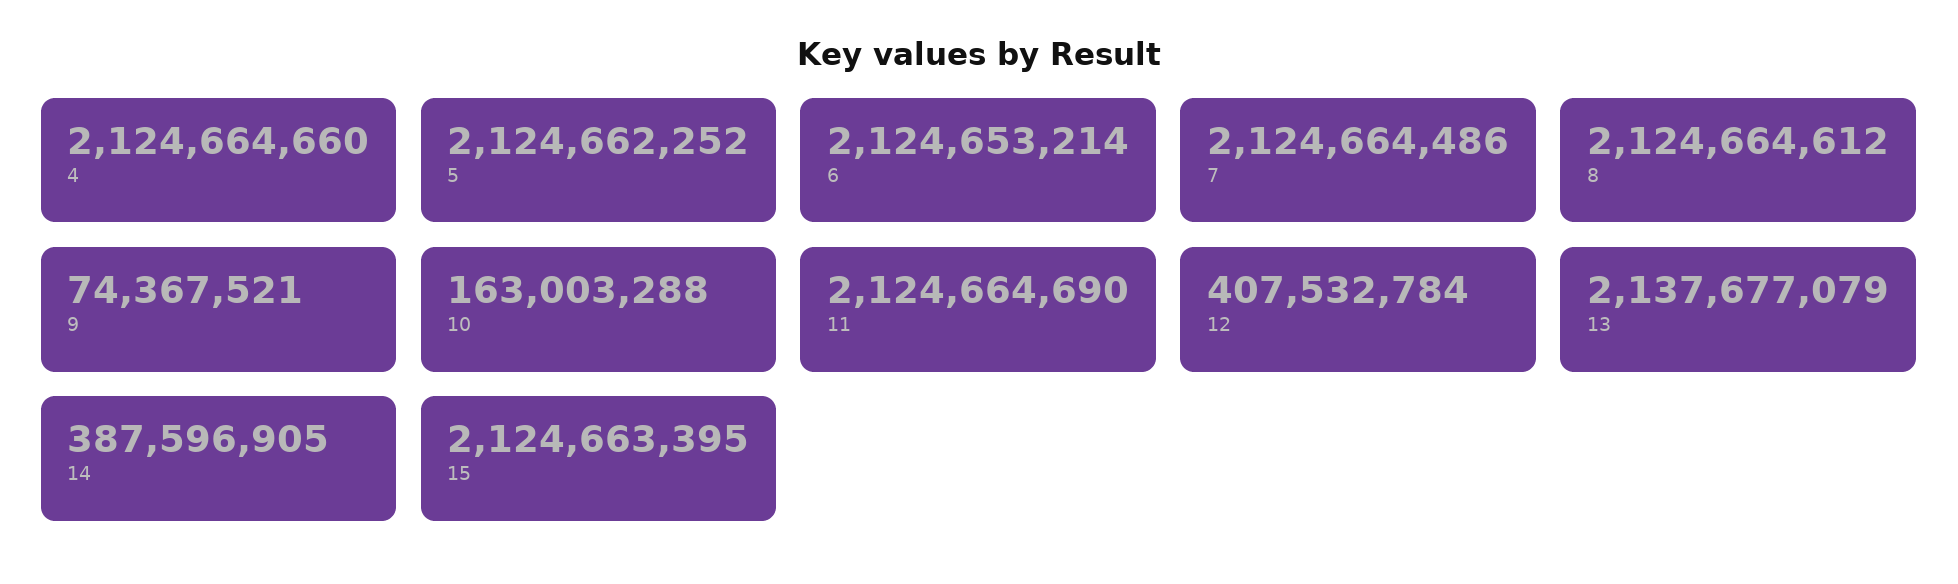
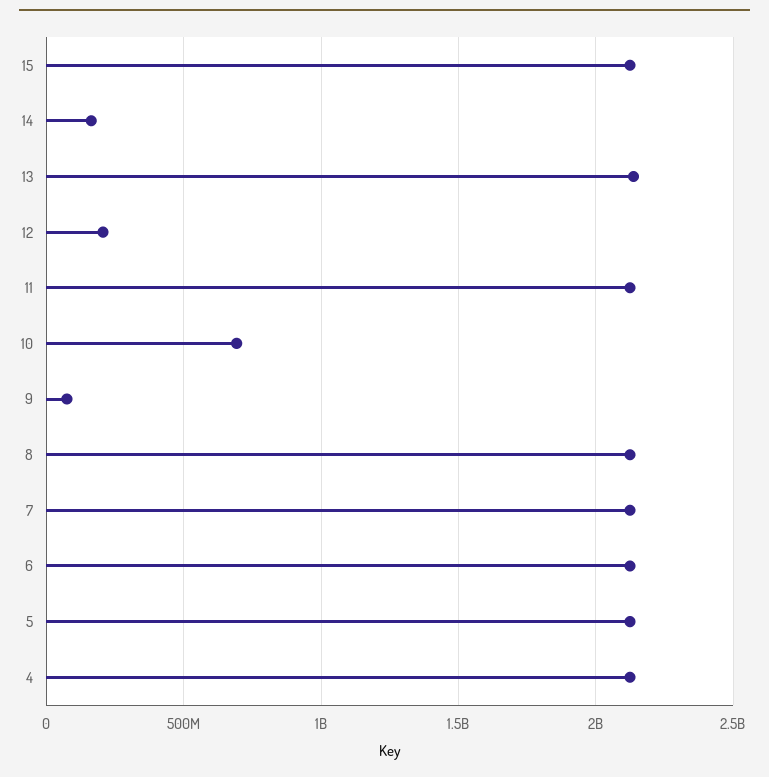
  {
    "4": 2124664660,
    "5": 2124662252,
    "6": 2124653214,
    "7": 2124664486,
    "8": 2124664612,
    "9": 74367521,
-   "10": 163003288,
+   "10": 700000000,
    "11": 2124664690,
-   "12": 407532784,
+   "12": 200000000,
    "13": 2137677079,
-   "14": 387596905,
+   "14": 150000000,
    "15": 2124663395
  }

